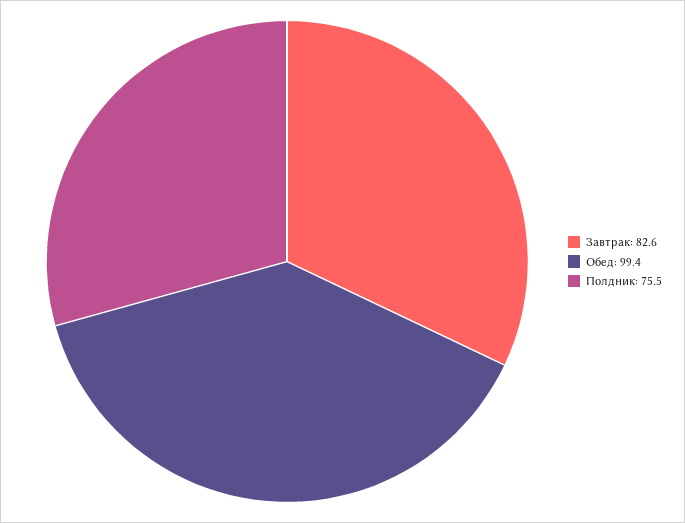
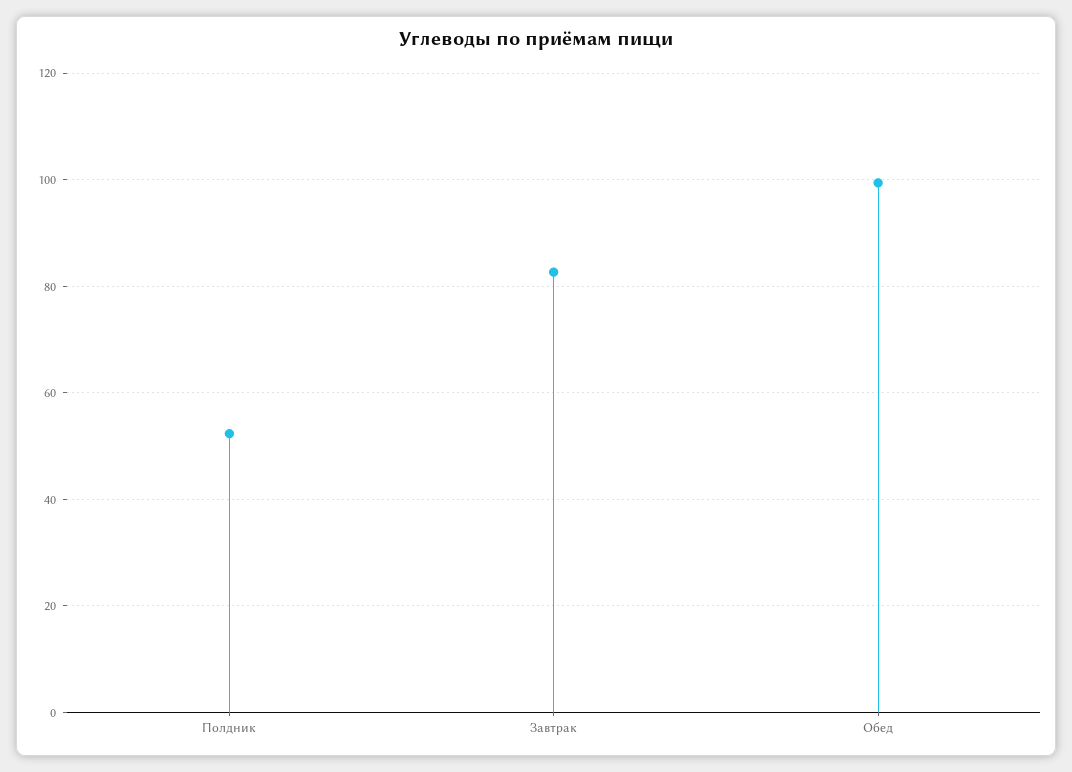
  {
    "Завтрак": 82.6,
    "Обед": 99.4,
-   "Полдник": 75.5
+   "Полдник": 52
  }

